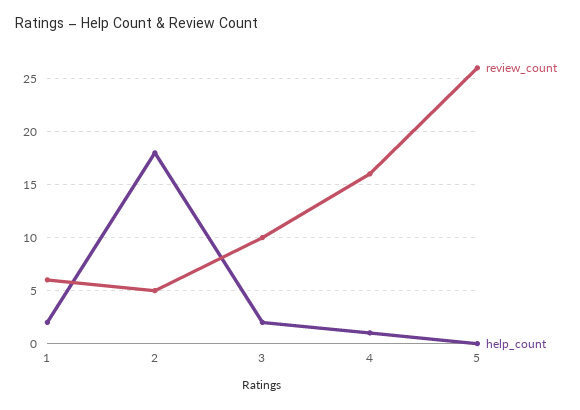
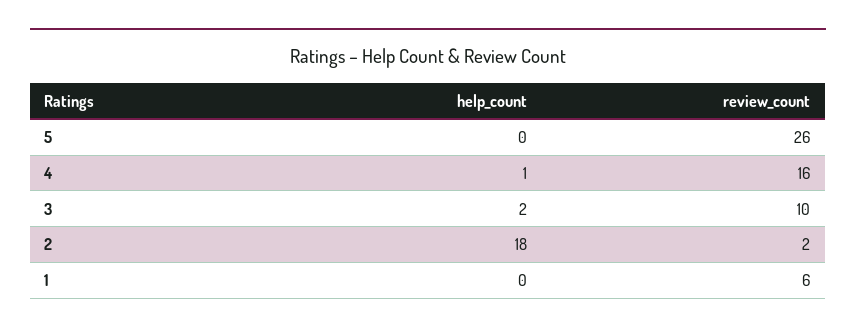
  {
    "review_count": {
      "1": 6,
-     "2": 5,
+     "2": 2,
      "3": 10,
      "4": 16,
      "5": 26
    },
    "help_count": {
-     "1": 2,
+     "1": 0,
      "2": 18,
      "3": 2,
      "4": 1,
      "5": 0
    }
  }

